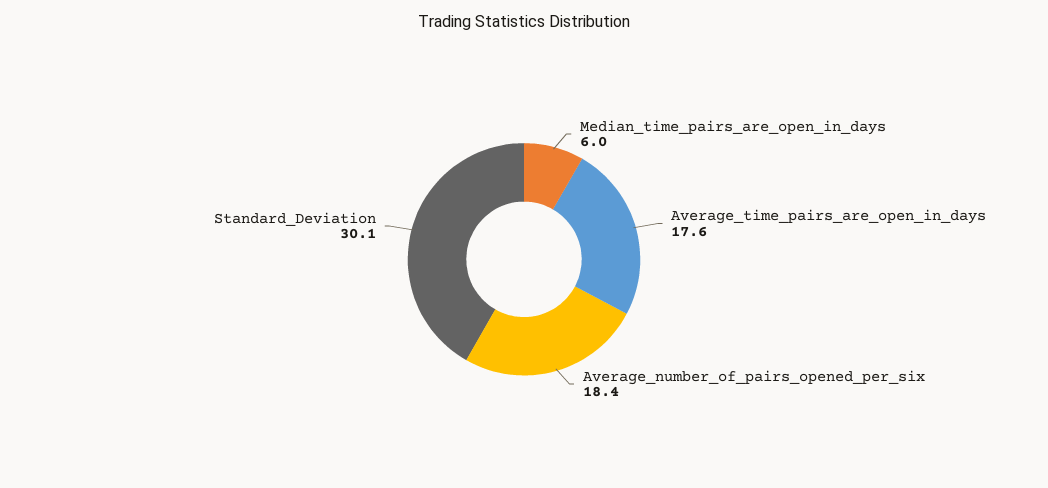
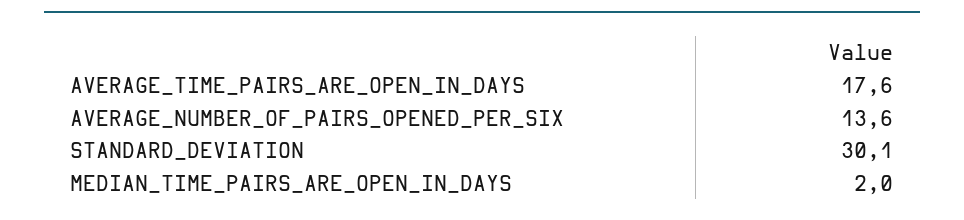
  {
-   "Median_time_pairs_are_open_in_days": 6,
+   "Median_time_pairs_are_open_in_days": 2,
    "Average_time_pairs_are_open_in_days": 17.6,
-   "Average_number_of_pairs_opened_per_six": 18.4,
+   "Average_number_of_pairs_opened_per_six": 13.6,
    "Standard_Deviation": 30.1
  }

